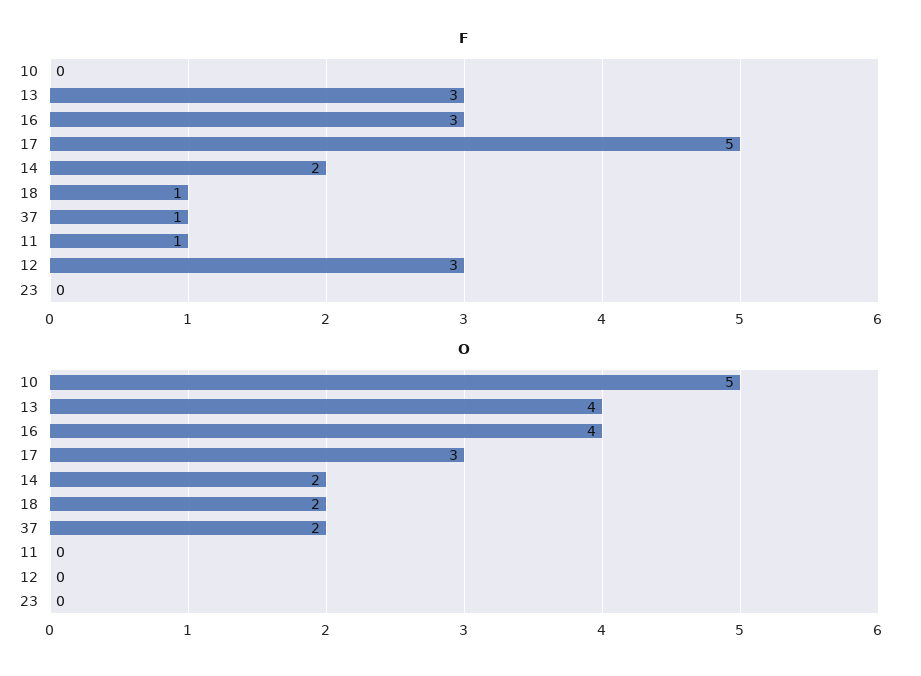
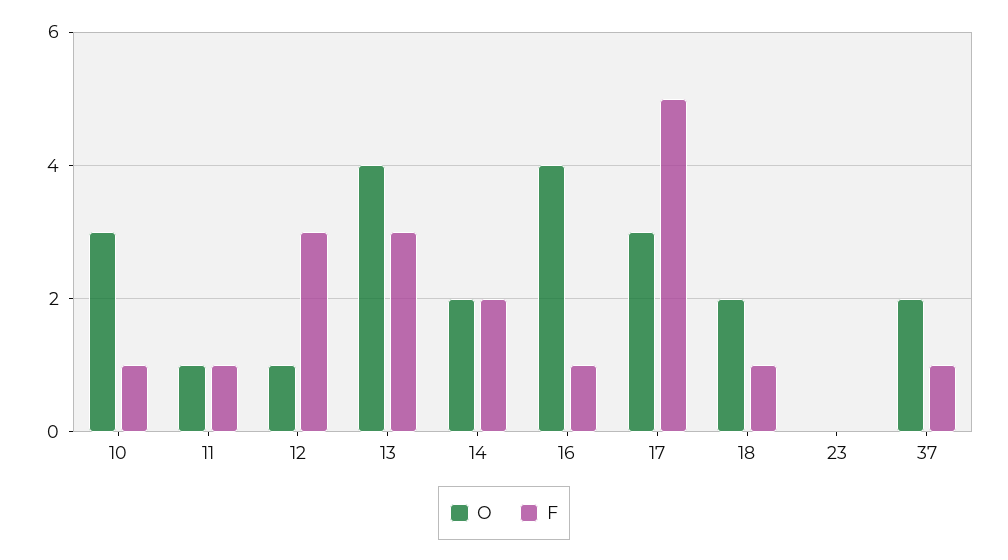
  {
    "F": {
-     "10": 0,
+     "10": 1,
      "13": 3,
-     "16": 3,
+     "16": 1,
      "17": 5,
      "14": 2,
      "18": 1,
      "37": 1,
      "11": 1,
      "12": 3,
      "23": 0
    },
    "O": {
-     "10": 5,
+     "10": 3,
      "13": 4,
      "16": 4,
      "17": 3,
      "14": 2,
      "18": 2,
      "37": 2,
-     "11": 0,
+     "11": 1,
-     "12": 0,
+     "12": 1,
      "23": 0
    }
  }

